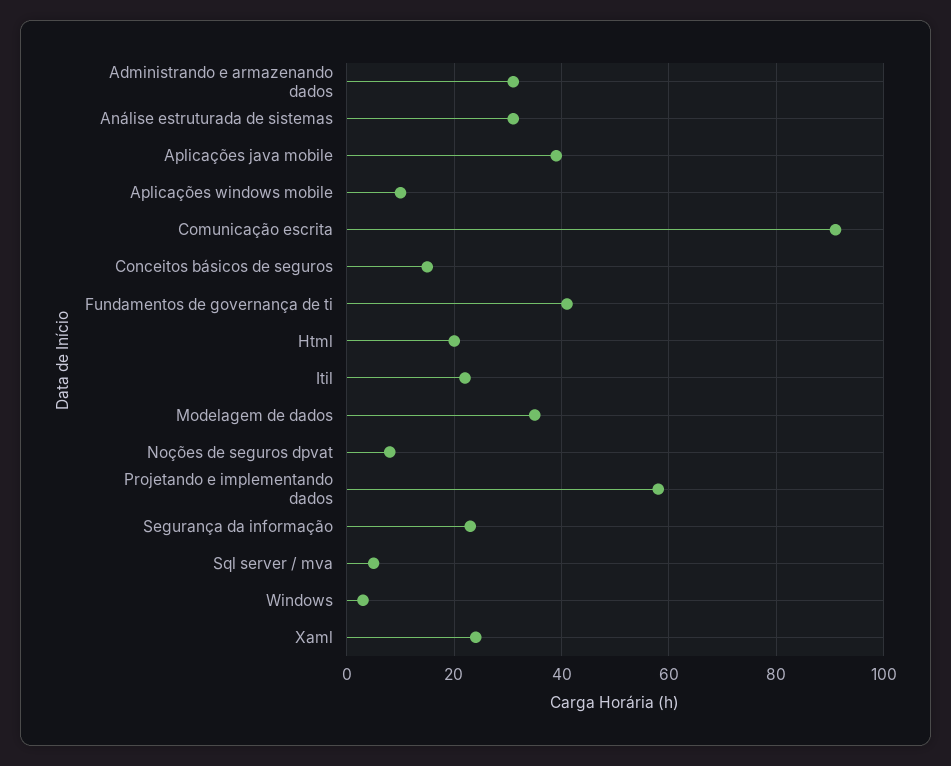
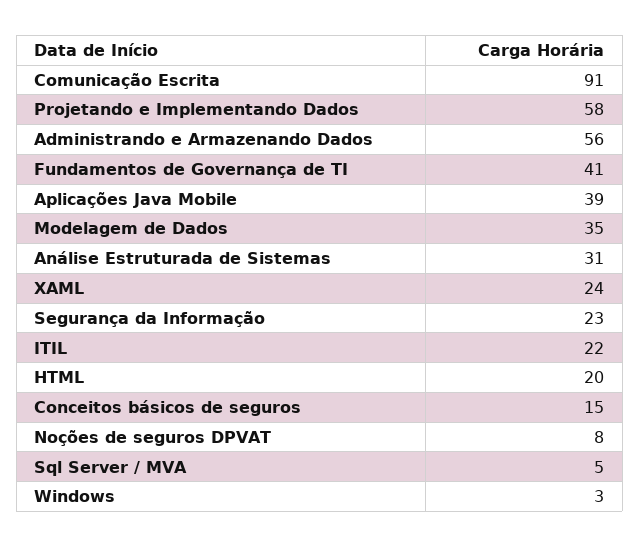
  {
-   "Administrando e armazenando dados": 30,
+   "Administrando e armazenando dados": 56,
    "Análise estruturada de sistemas": 31,
    "Aplicações java mobile": 39,
-   "Aplicações windows mobile": 10,
    "Comunicação escrita": 91,
    "Conceitos básicos de seguros": 15,
    "Fundamentos de governança de ti": 41,
    "Html": 20,
    "Itil": 22,
    "Modelagem de dados": 35,
    "Noções de seguros dpvat": 8,
    "Projetando e implementando dados": 58,
    "Segurança da informação": 23,
    "Sql server / mva": 5,
    "Windows": 3,
    "Xaml": 24
  }

